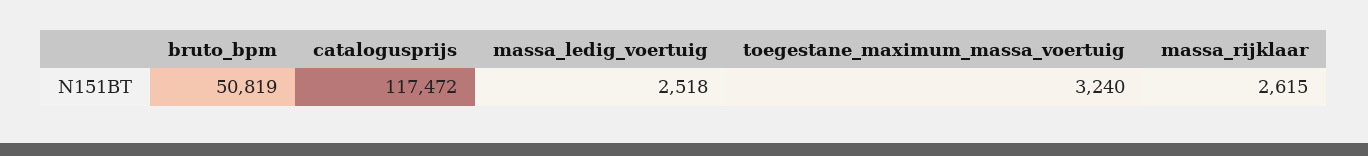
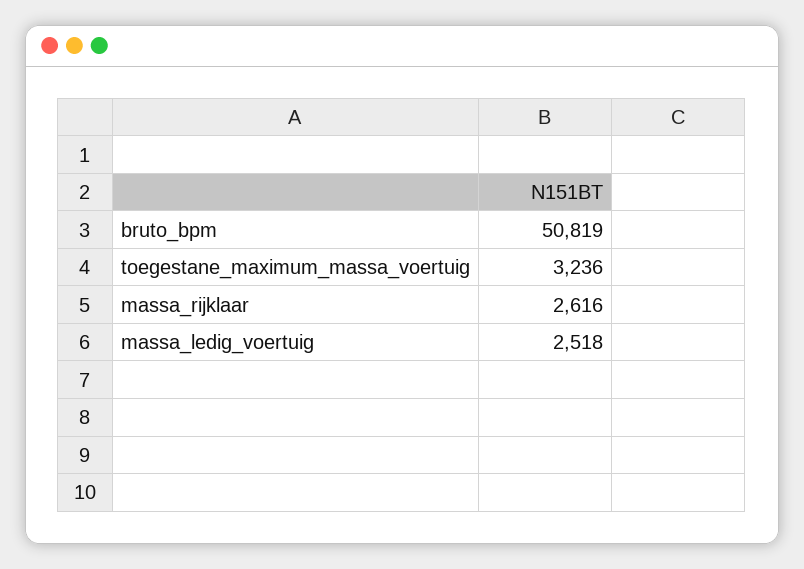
  {
    "bruto_bpm": 50819,
-   "catalogusprijs": 117472,
    "massa_ledig_voertuig": 2518,
-   "toegestane_maximum_massa_voertuig": 3240,
+   "toegestane_maximum_massa_voertuig": 3236,
-   "massa_rijklaar": 2615
+   "massa_rijklaar": 2616
  }

